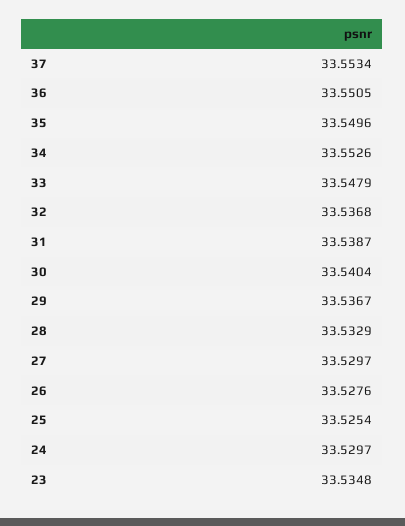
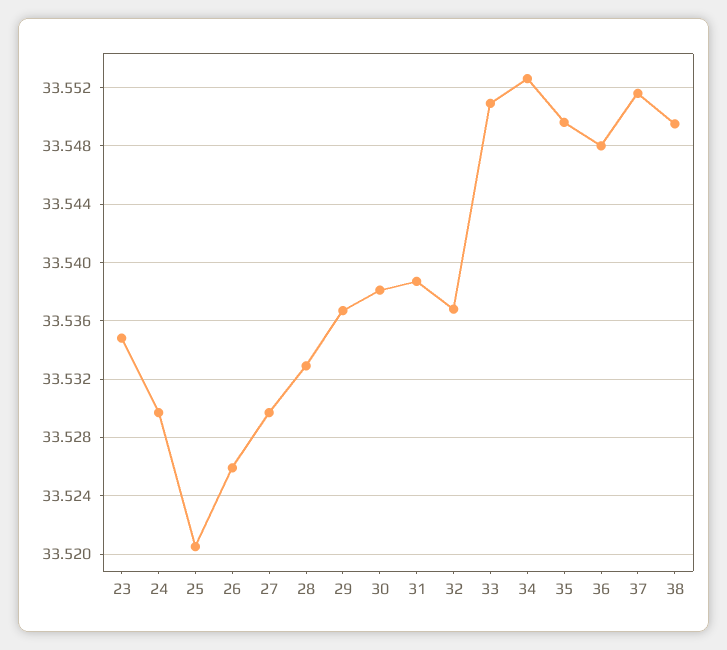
  {
-   "37": 33.5534,
+   "37": 33.5515,
-   "36": 33.5505,
+   "36": 33.548,
    "35": 33.5496,
    "34": 33.5526,
-   "33": 33.5479,
+   "33": 33.551,
    "32": 33.5368,
    "31": 33.5387,
-   "30": 33.5404,
+   "30": 33.538,
    "29": 33.5367,
    "28": 33.5329,
    "27": 33.5297,
-   "26": 33.5276,
+   "26": 33.526,
-   "25": 33.5254,
+   "25": 33.5205,
    "24": 33.5297,
-   "23": 33.5348
+   "23": 33.5348,
+   "38": 33.5495
  }

